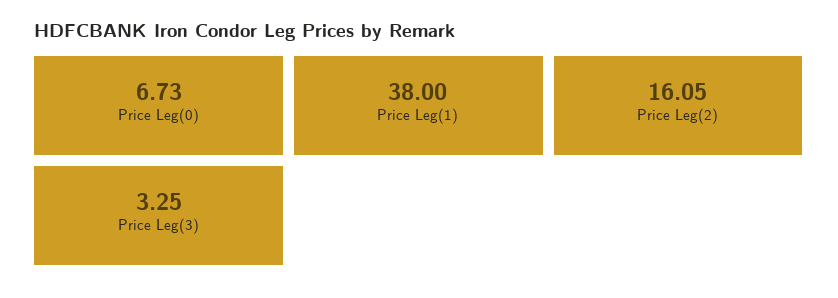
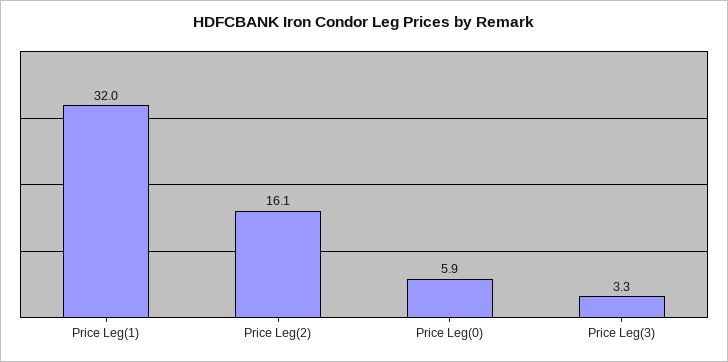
  {
-   "Price Leg(0)": 6.73,
+   "Price Leg(0)": 5.9,
-   "Price Leg(1)": 38,
+   "Price Leg(1)": 32,
    "Price Leg(2)": 16.05,
    "Price Leg(3)": 3.25
  }

